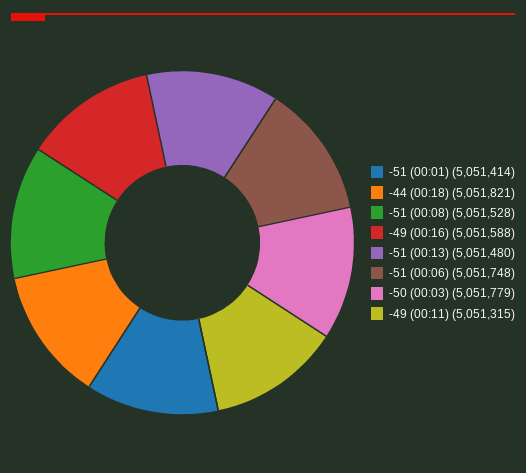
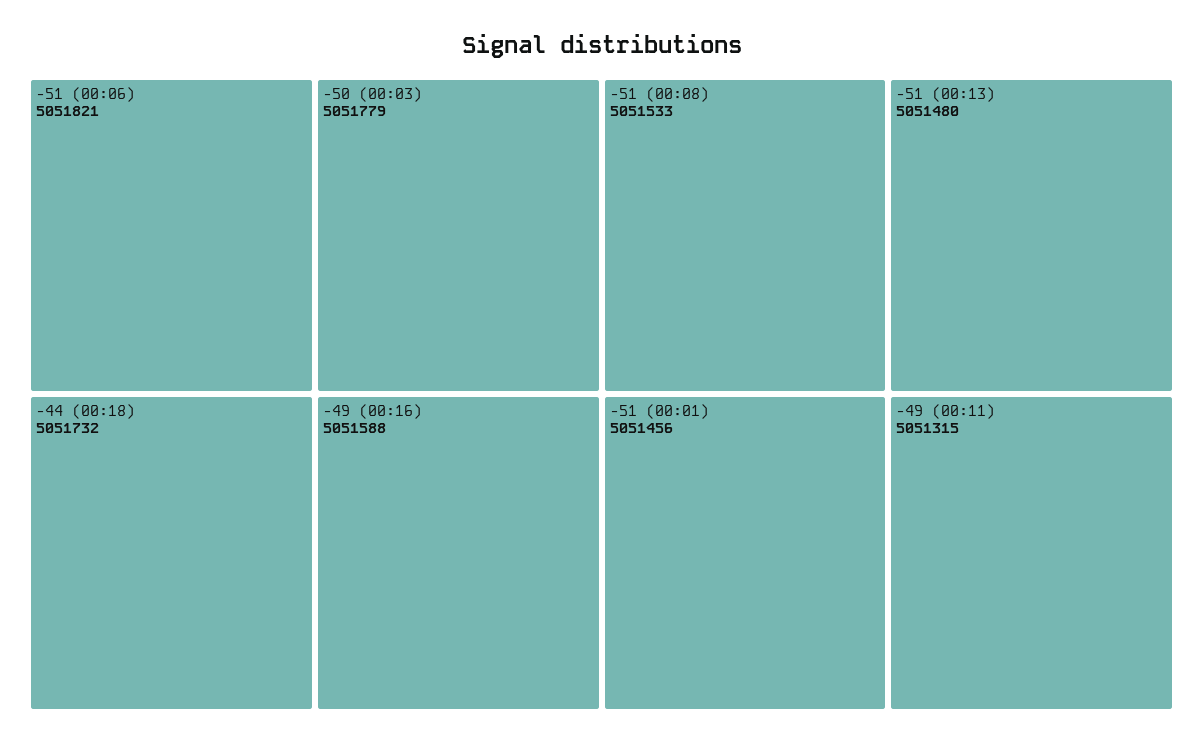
  {
-   "-51 (00:01)": 5051414,
+   "-51 (00:01)": 5051456,
-   "-44 (00:18)": 5051821,
+   "-44 (00:18)": 5051732,
-   "-51 (00:08)": 5051528,
+   "-51 (00:08)": 5051533,
    "-49 (00:16)": 5051588,
    "-51 (00:13)": 5051480,
-   "-51 (00:06)": 5051748,
+   "-51 (00:06)": 5051821,
    "-50 (00:03)": 5051779,
    "-49 (00:11)": 5051315
  }

